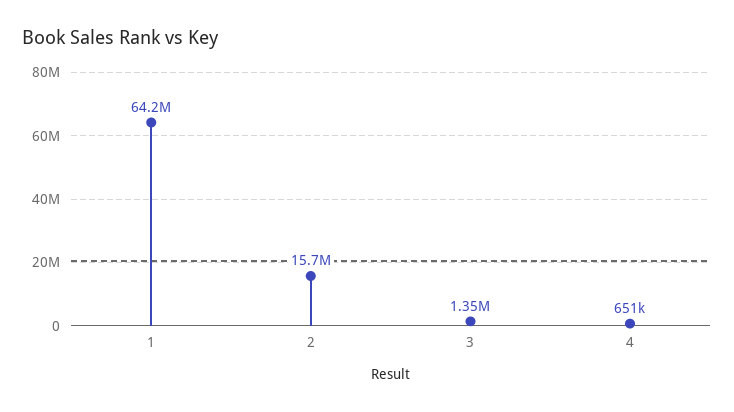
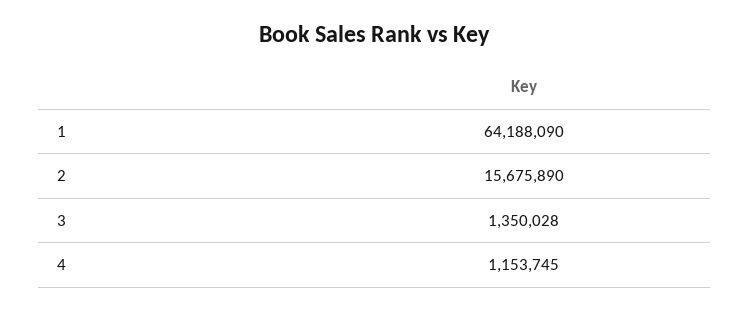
  {
    "1": 64188090,
    "2": 15675890,
    "3": 1350028,
-   "4": 651000
+   "4": 1153745
  }

